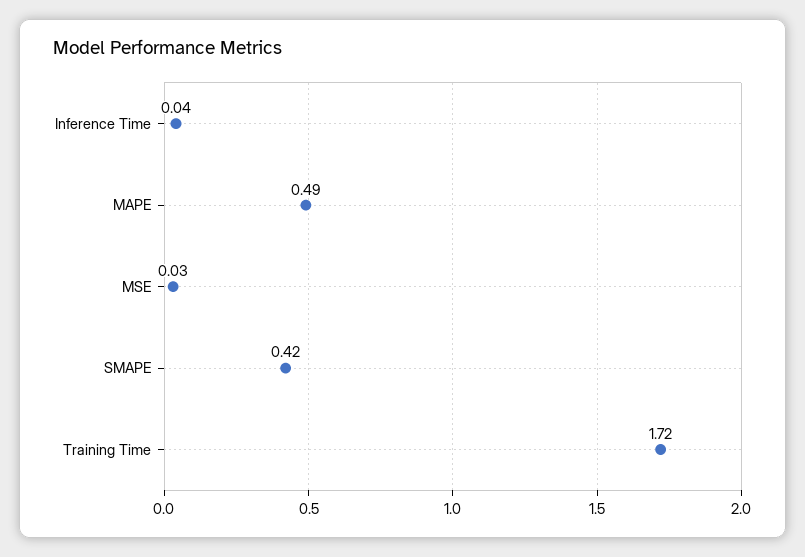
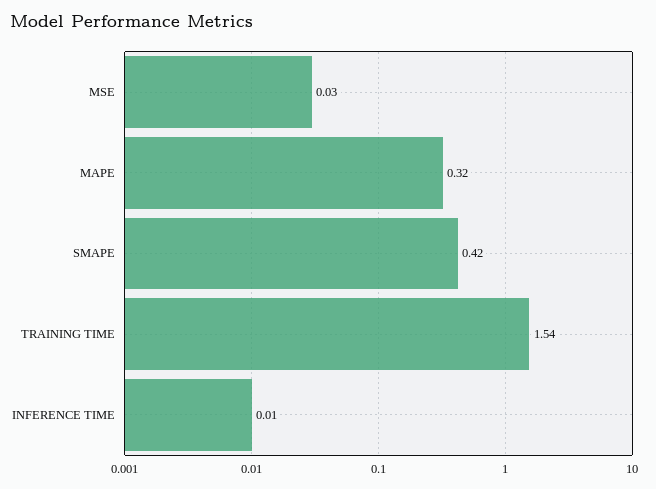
  {
-   "Inference Time": 0.04,
+   "Inference Time": 0.01,
-   "MAPE": 0.49,
+   "MAPE": 0.32,
    "MSE": 0.03,
    "SMAPE": 0.42,
-   "Training Time": 1.72
+   "Training Time": 1.54
  }

